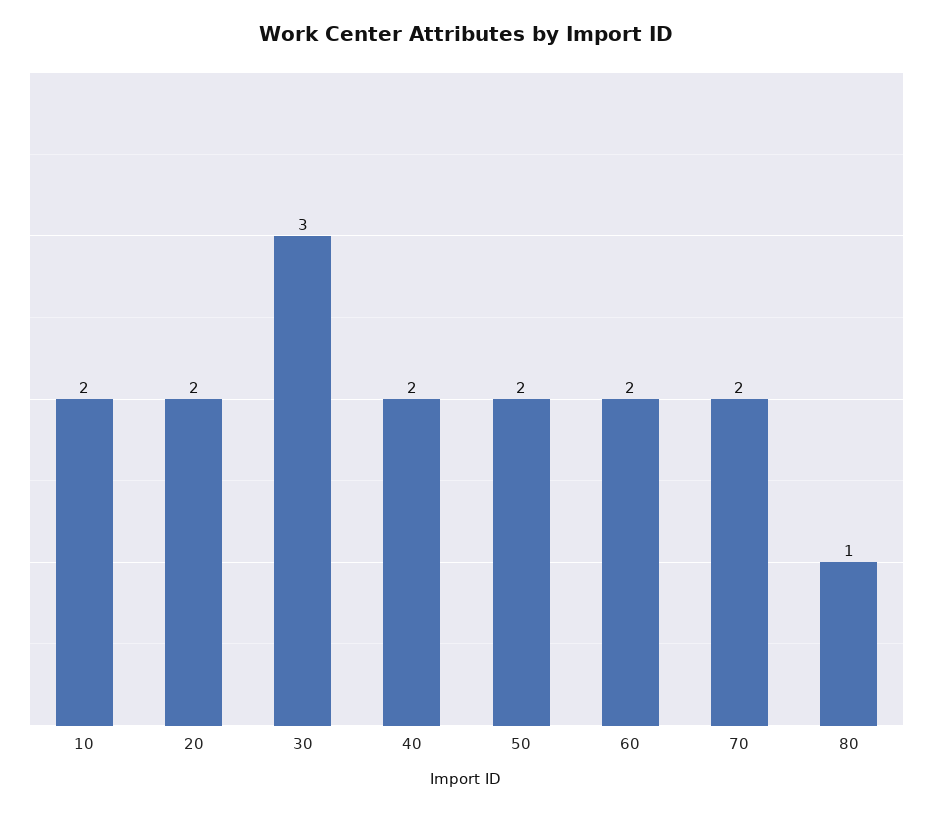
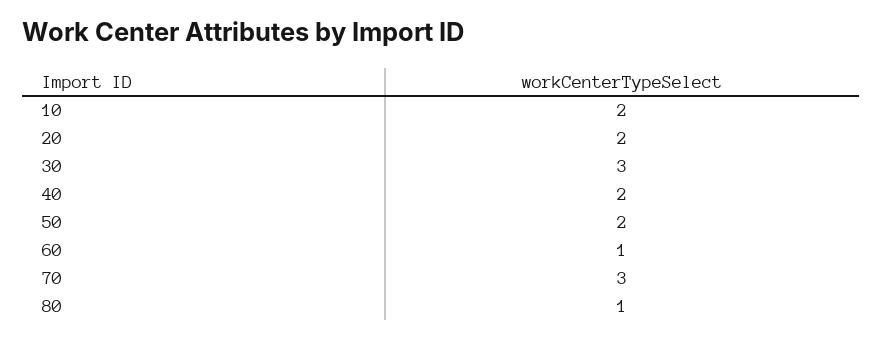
  {
    "10": 2,
    "20": 2,
    "30": 3,
    "40": 2,
    "50": 2,
-   "60": 2,
+   "60": 1,
-   "70": 2,
+   "70": 3,
    "80": 1
  }

